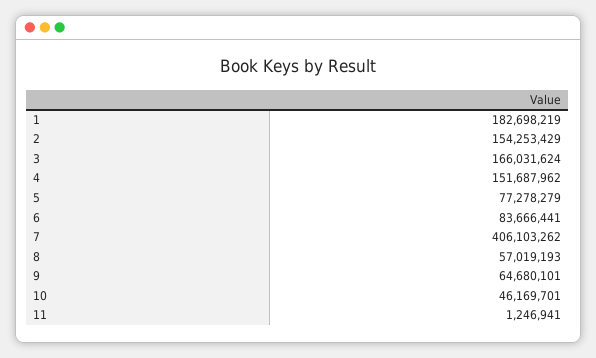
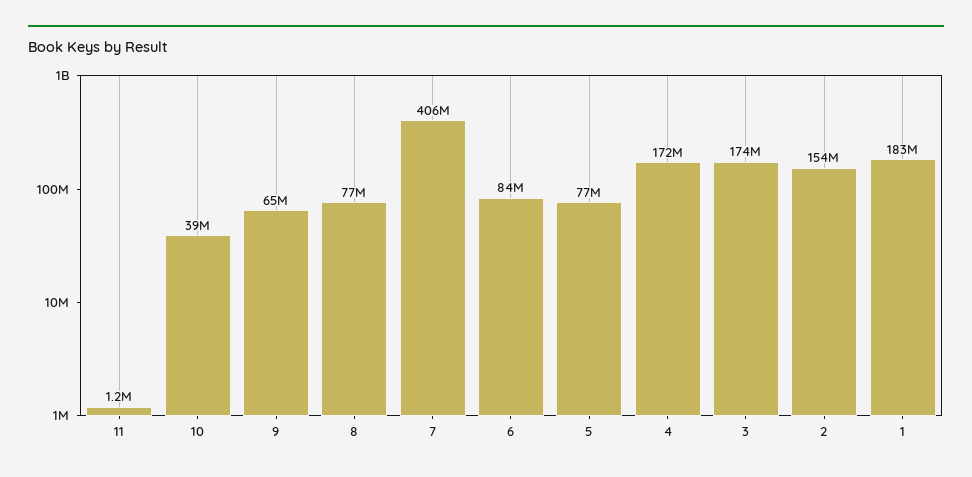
  {
    "1": 182698219,
    "2": 154253429,
-   "3": 166031624,
+   "3": 174000000,
-   "4": 151687962,
+   "4": 172000000,
    "5": 77278279,
    "6": 83666441,
    "7": 406103262,
-   "8": 57019193,
+   "8": 77000000,
    "9": 64680101,
-   "10": 46169701,
+   "10": 39000000,
    "11": 1246941
  }

